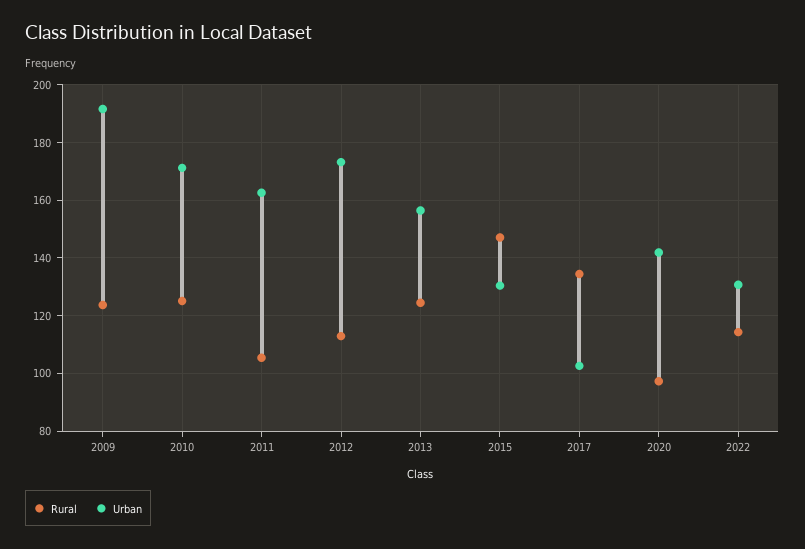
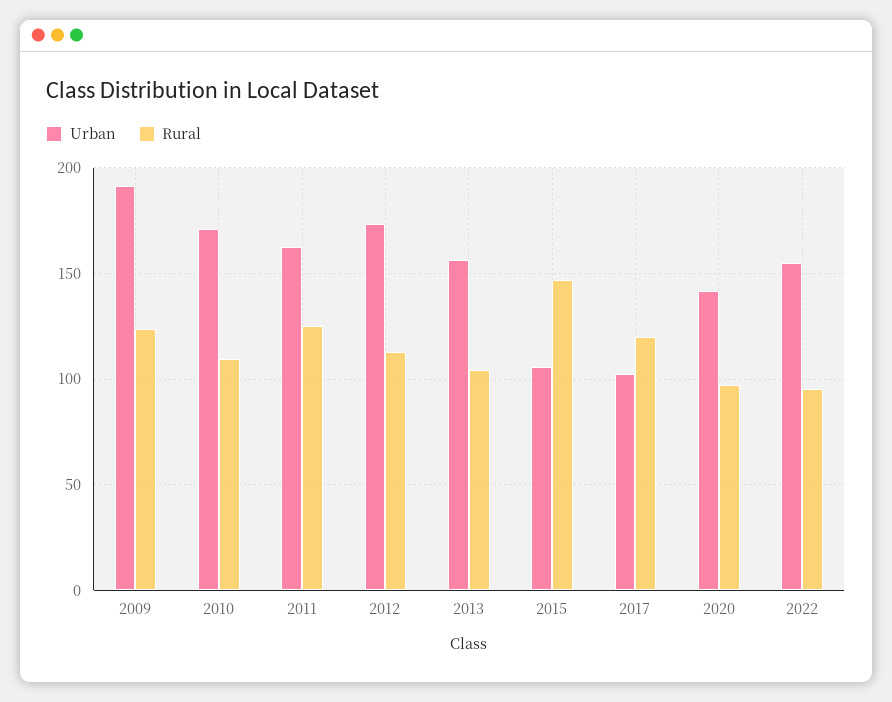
  {
    "Rural": {
      "2009": 122.5,
-     "2010": 125,
+     "2010": 110,
-     "2011": 105,
+     "2011": 125,
      "2012": 112.5,
-     "2013": 125,
+     "2013": 105,
      "2015": 147.5,
-     "2017": 135,
+     "2017": 120,
      "2020": 97.5,
-     "2022": 115
+     "2022": 95
    },
    "Urban": {
      "2009": 192.5,
      "2010": 170,
      "2011": 162.5,
      "2012": 172.5,
      "2013": 157.5,
-     "2015": 130,
+     "2015": 105,
      "2017": 102.5,
      "2020": 142.5,
-     "2022": 130
+     "2022": 155
    }
  }

